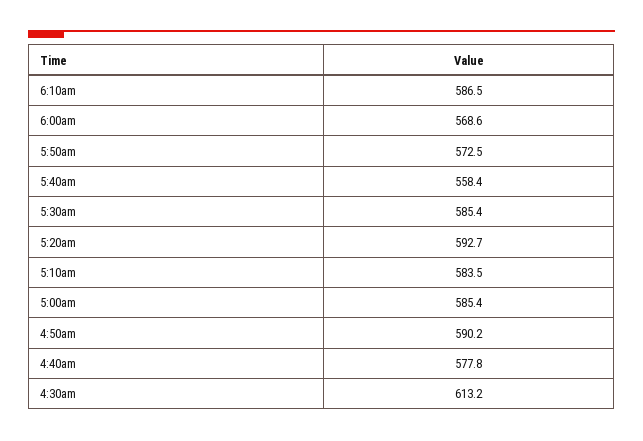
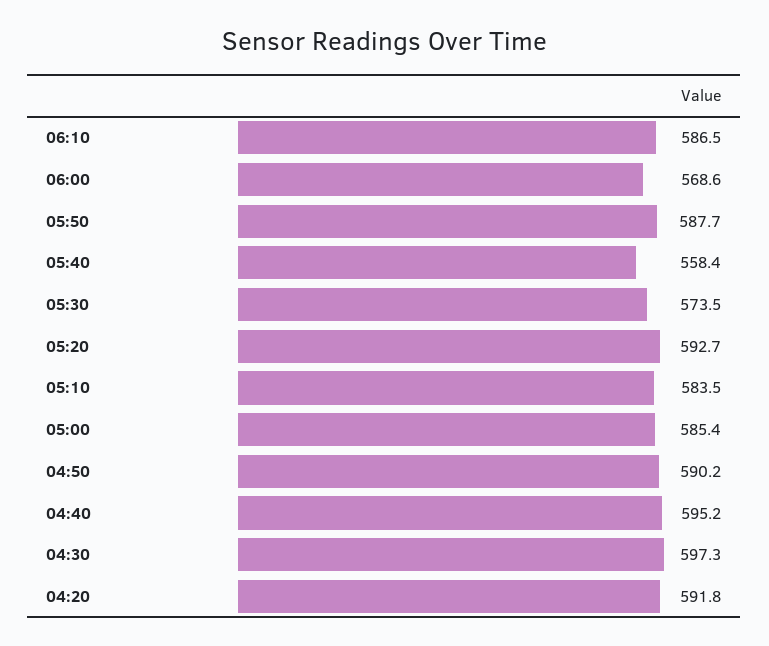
  {
    "6:10am": 586.5,
    "6:00am": 568.6,
-   "5:50am": 572.5,
+   "5:50am": 587.7,
    "5:40am": 558.4,
-   "5:30am": 585.4,
+   "5:30am": 573.5,
    "5:20am": 592.7,
    "5:10am": 583.5,
    "5:00am": 585.4,
    "4:50am": 590.2,
-   "4:40am": 577.8,
+   "4:40am": 595.2,
-   "4:30am": 613.2
+   "4:30am": 597.3,
+   "04:20": 591.8
  }

